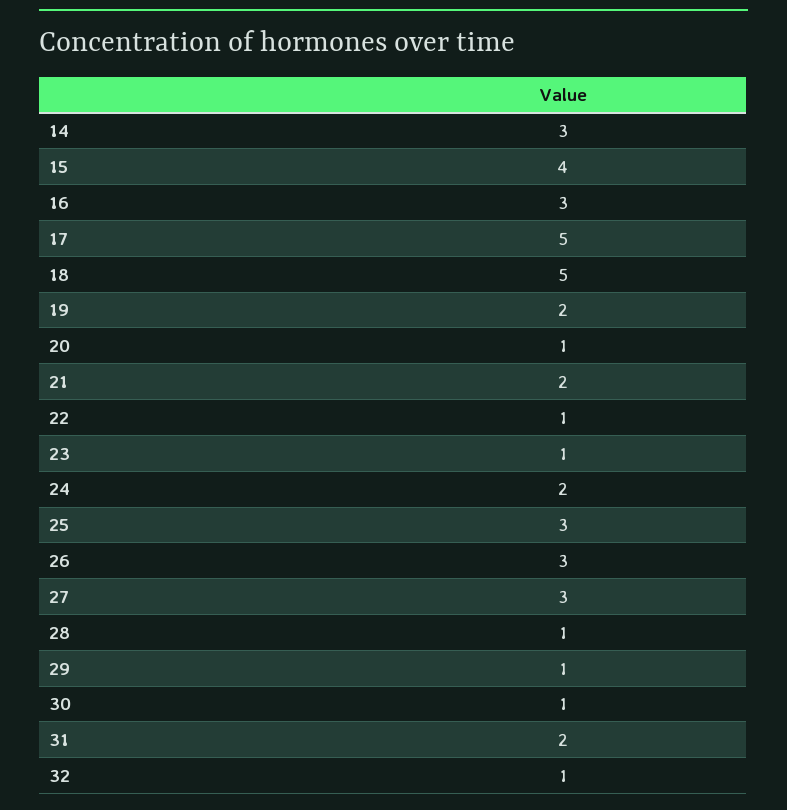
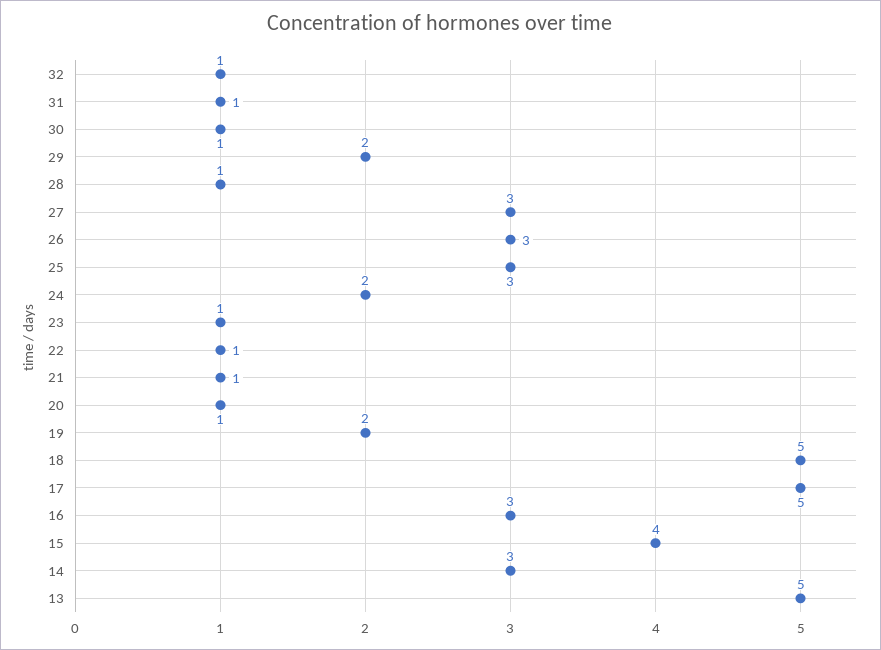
  {
    "14": 3,
    "15": 4,
    "16": 3,
    "17": 5,
    "18": 5,
    "19": 2,
    "20": 1,
-   "21": 2,
+   "21": 1,
    "22": 1,
    "23": 1,
    "24": 2,
    "25": 3,
    "26": 3,
    "27": 3,
    "28": 1,
-   "29": 1,
+   "29": 2,
    "30": 1,
-   "31": 2,
+   "31": 1,
-   "32": 1
+   "32": 1,
+   "13": 5
  }

